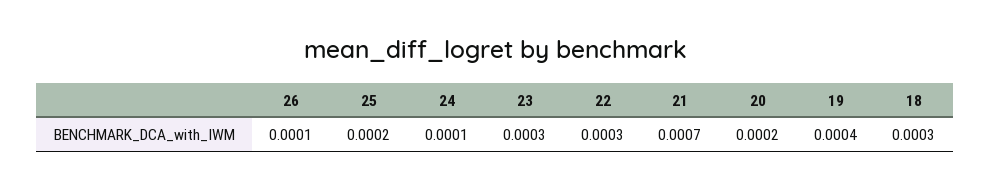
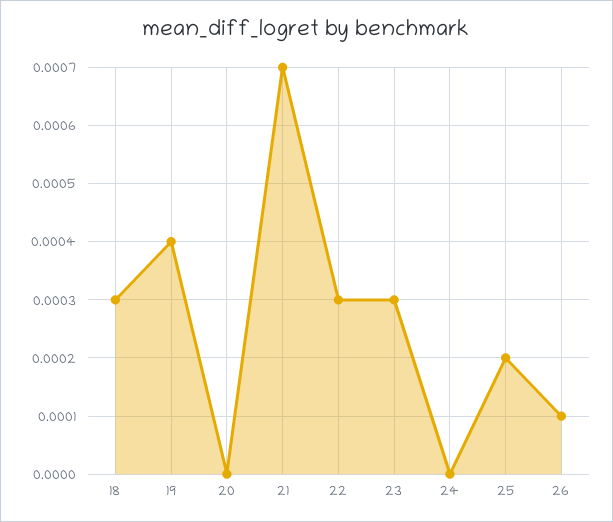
  {
    "26": 0.0001,
    "25": 0.0002,
-   "24": 0.0001,
+   "24": 0,
    "23": 0.0003,
    "22": 0.0003,
    "21": 0.0007,
-   "20": 0.0002,
+   "20": 0,
    "19": 0.0004,
    "18": 0.0003
  }

